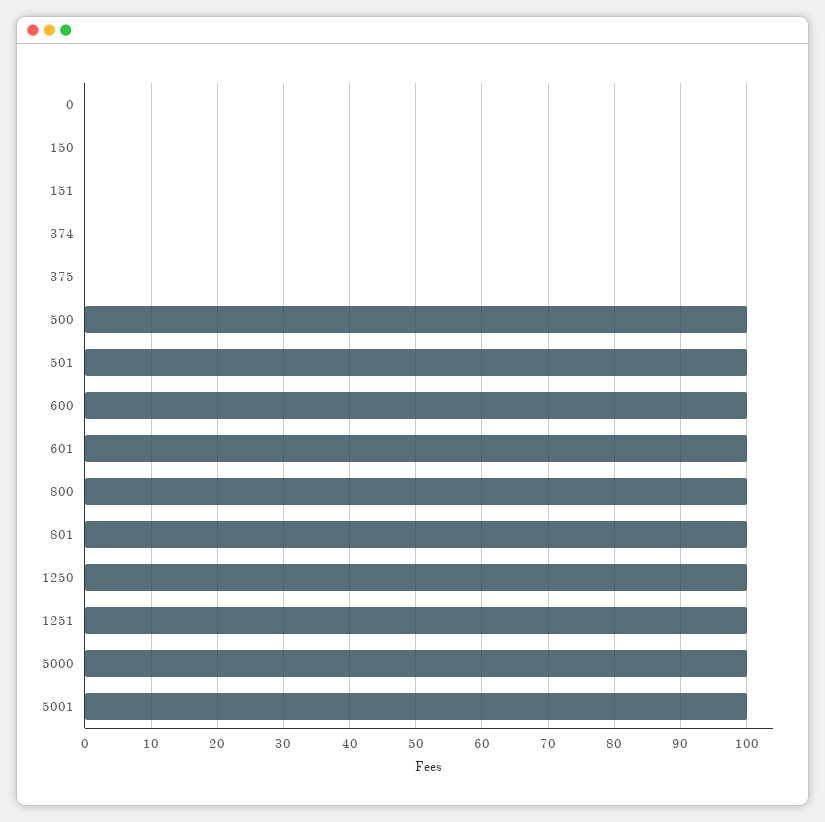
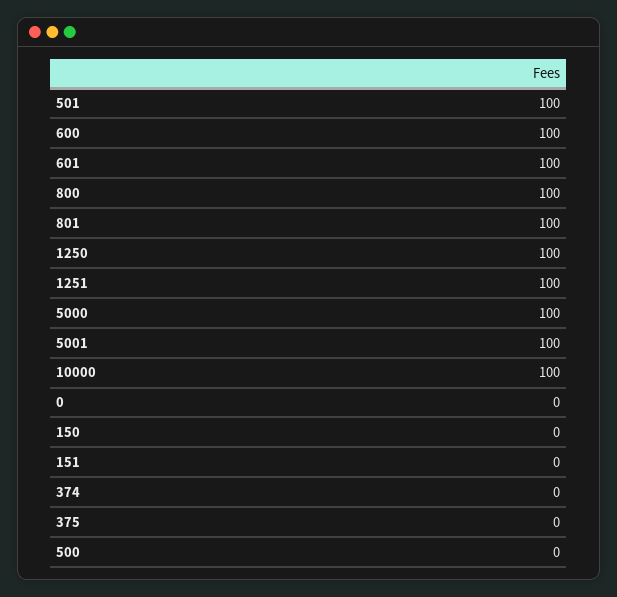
  {
    "0": 0,
    "150": 0,
    "151": 0,
    "374": 0,
    "375": 0,
-   "500": 100,
+   "500": 0,
    "501": 100,
    "600": 100,
    "601": 100,
    "800": 100,
    "801": 100,
    "1250": 100,
    "1251": 100,
    "5000": 100,
-   "5001": 100
+   "5001": 100,
+   "10000": 100
  }

